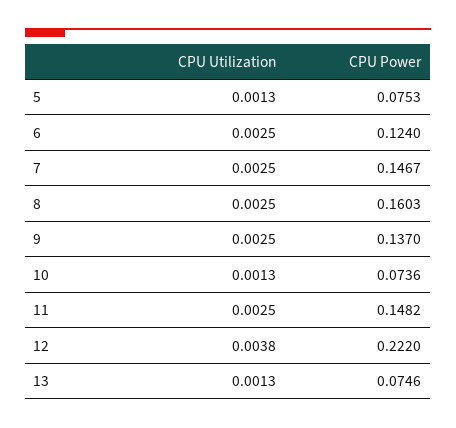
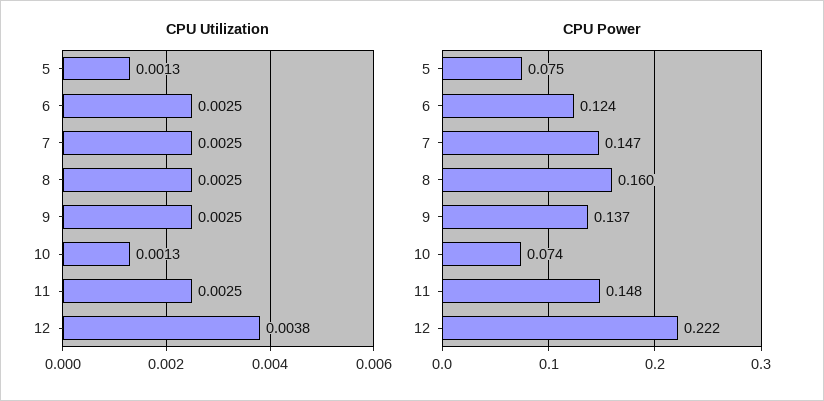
  {
    "CPU Utilization": {
      "5": 0.0013,
      "6": 0.0025,
      "7": 0.0025,
      "8": 0.0025,
      "9": 0.0025,
      "10": 0.0013,
      "11": 0.0025,
-     "12": 0.0038,
+     "12": 0.0038
-     "13": 0.0013
    },
    "CPU Power": {
      "5": 0.0753,
      "6": 0.124,
      "7": 0.1467,
      "8": 0.1603,
      "9": 0.137,
      "10": 0.0736,
      "11": 0.1482,
-     "12": 0.222,
+     "12": 0.222
-     "13": 0.0746
    }
  }

